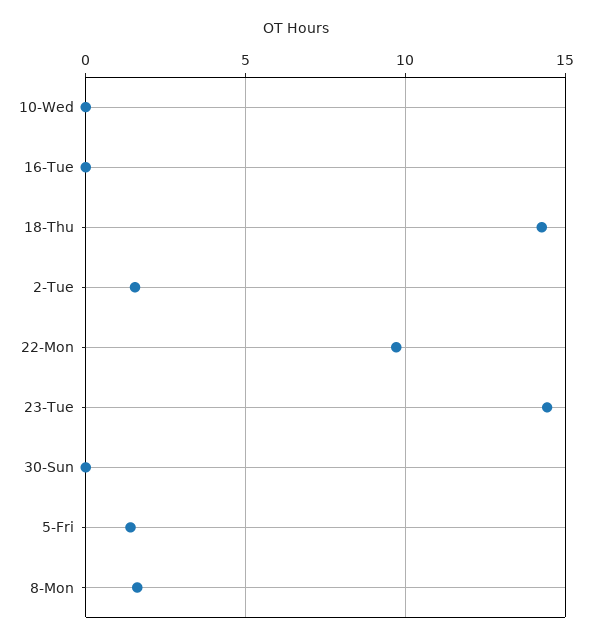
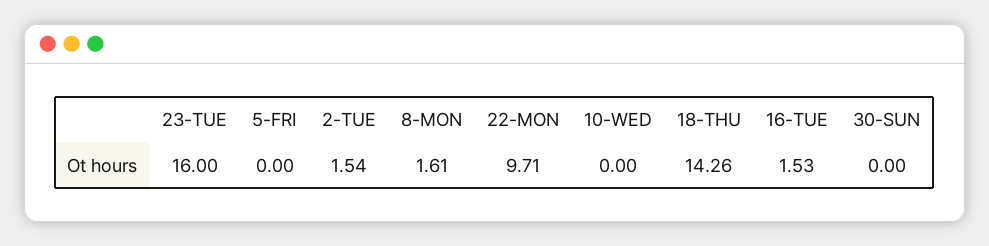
  {
    "10-Wed": 0,
-   "16-Tue": 0,
+   "16-Tue": 1.53,
    "18-Thu": 14.26,
    "2-Tue": 1.54,
    "22-Mon": 9.71,
-   "23-Tue": 14.5,
+   "23-Tue": 16,
    "30-Sun": 0,
-   "5-Fri": 1.5,
+   "5-Fri": 0,
    "8-Mon": 1.61
  }

